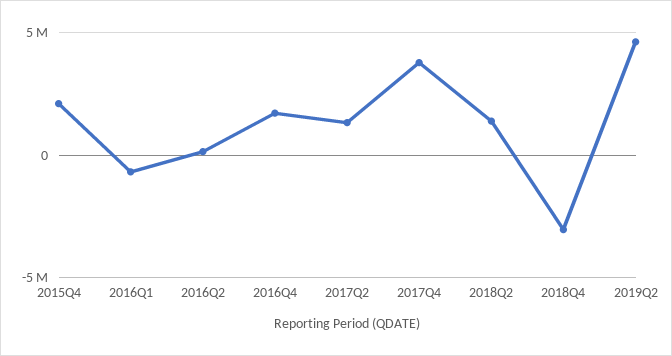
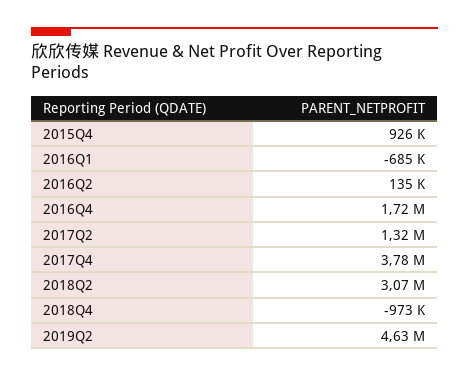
  {
-   "2015Q4": 2000000,
+   "2015Q4": 926000,
    "2016Q1": -685000,
    "2016Q2": 135000,
    "2016Q4": 1720000,
    "2017Q2": 1320000,
    "2017Q4": 3780000,
-   "2018Q2": 1500000,
+   "2018Q2": 3070000,
-   "2018Q4": -3000000,
+   "2018Q4": -973000,
    "2019Q2": 4630000
  }

